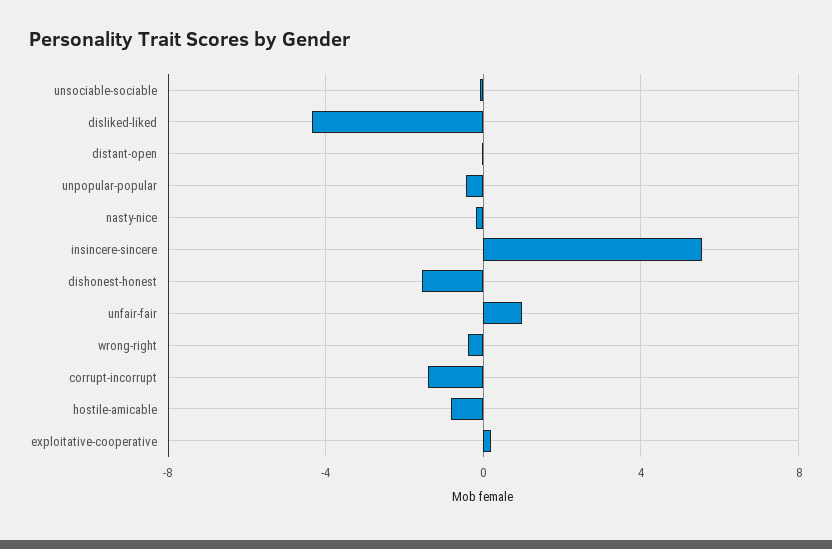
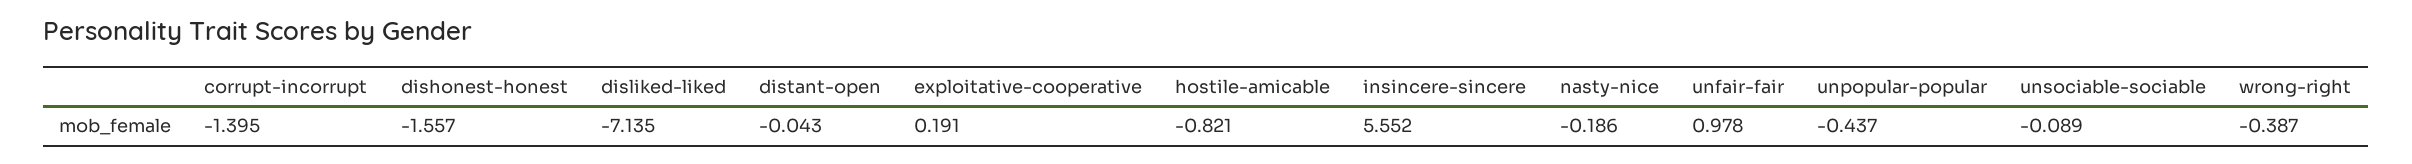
  {
    "unsociable-sociable": -0.089,
-   "disliked-liked": -4.5,
+   "disliked-liked": -7.135,
    "distant-open": -0.043,
    "unpopular-popular": -0.437,
    "nasty-nice": -0.186,
    "insincere-sincere": 5.552,
    "dishonest-honest": -1.557,
    "unfair-fair": 0.978,
    "wrong-right": -0.387,
    "corrupt-incorrupt": -1.395,
    "hostile-amicable": -0.821,
    "exploitative-cooperative": 0.191
  }

